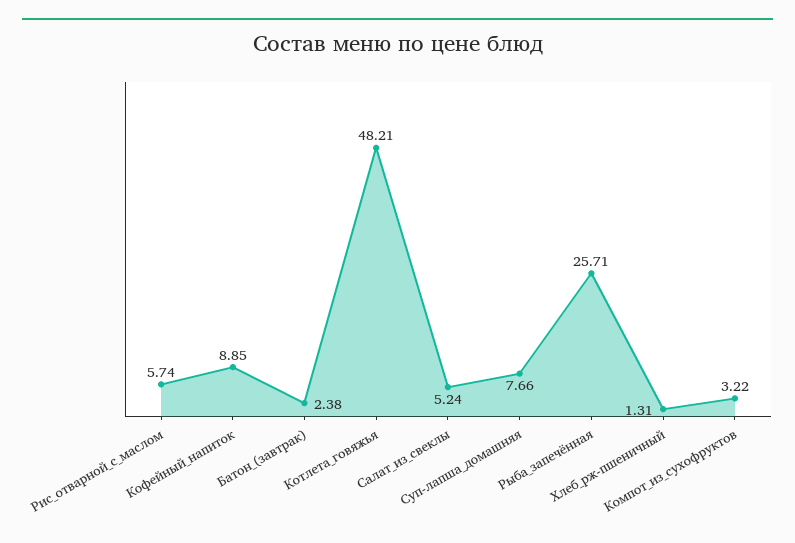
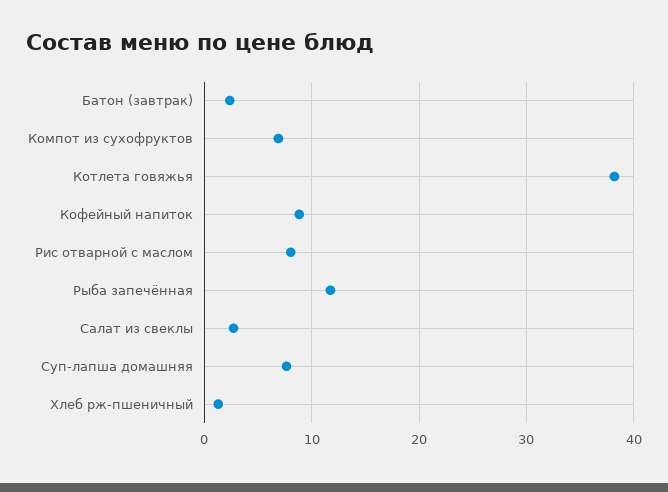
  {
-   "Рис_отварной_с_маслом": 5.74,
+   "Рис_отварной_с_маслом": 8,
    "Кофейный_напиток": 8.85,
    "Батон_(завтрак)": 2.38,
-   "Котлета_говяжья": 48.21,
+   "Котлета_говяжья": 38,
-   "Салат_из_свеклы": 5.24,
+   "Салат_из_свеклы": 3,
    "Суп-лапша_домашняя": 7.66,
-   "Рыба_запечённая": 25.71,
+   "Рыба_запечённая": 12,
    "Хлеб_рж-пшеничный": 1.31,
-   "Компот_из_сухофруктов": 3.22
+   "Компот_из_сухофруктов": 7
  }

